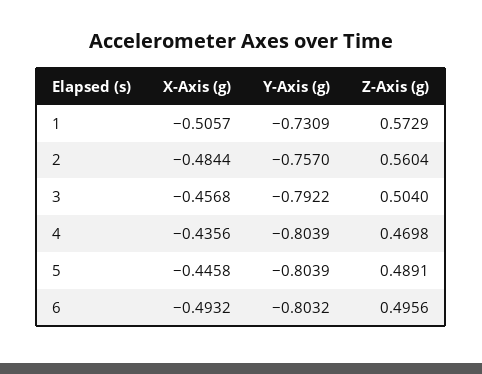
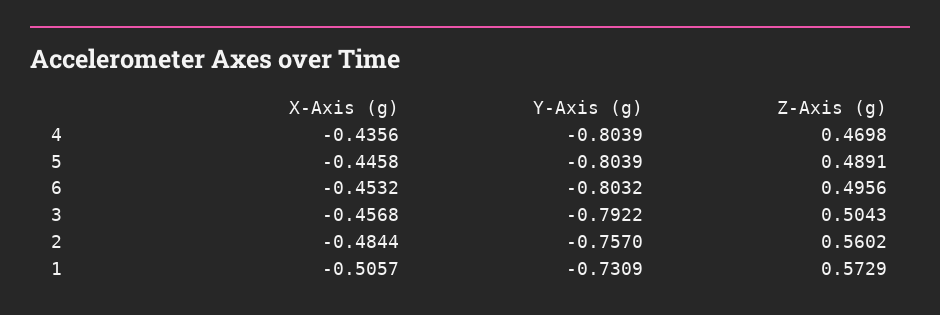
  {
    "X-Axis (g)": {
      "1": -0.5057,
      "2": -0.4844,
      "3": -0.4568,
      "4": -0.4356,
      "5": -0.4458,
-     "6": -0.4932
+     "6": -0.4532
    },
    "Y-Axis (g)": {
      "1": -0.7309,
      "2": -0.757,
      "3": -0.7922,
      "4": -0.8039,
      "5": -0.8039,
      "6": -0.8032
    },
    "Z-Axis (g)": {
      "1": 0.5729,
-     "2": 0.5604,
+     "2": 0.5602,
-     "3": 0.504,
+     "3": 0.5043,
      "4": 0.4698,
      "5": 0.4891,
      "6": 0.4956
    }
  }

